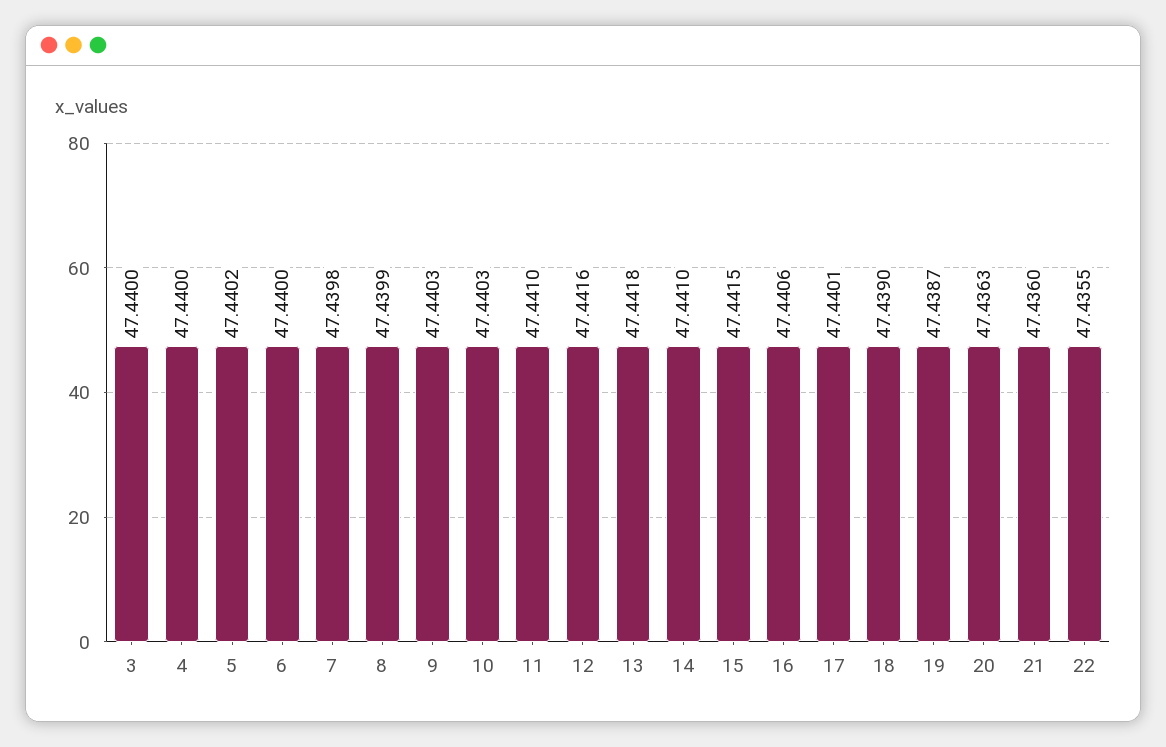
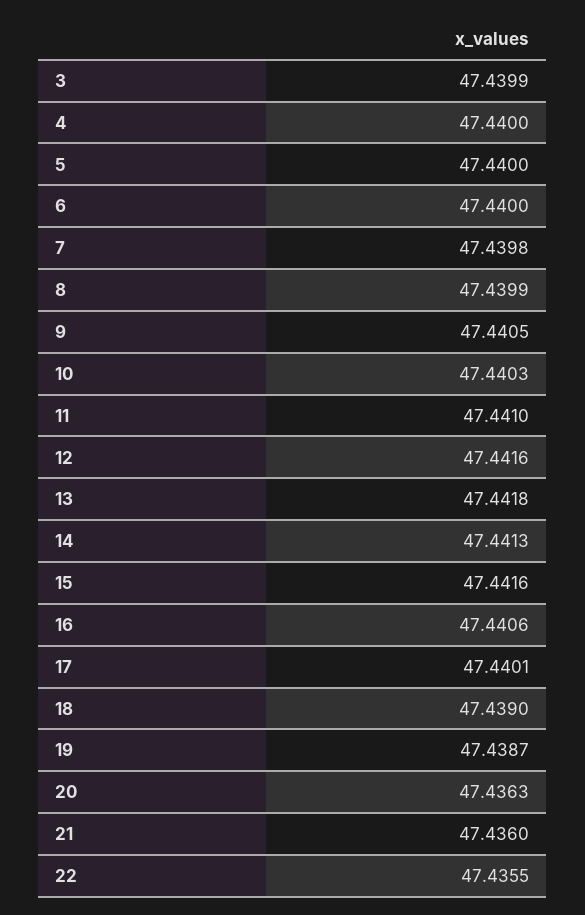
  {
-   "3": 47.44,
+   "3": 47.4399,
    "4": 47.44,
-   "5": 47.4402,
+   "5": 47.44,
    "6": 47.44,
    "7": 47.4398,
    "8": 47.4399,
-   "9": 47.4403,
+   "9": 47.4405,
    "10": 47.4403,
    "11": 47.441,
    "12": 47.4416,
    "13": 47.4418,
-   "14": 47.441,
+   "14": 47.4413,
-   "15": 47.4415,
+   "15": 47.4416,
    "16": 47.4406,
    "17": 47.4401,
    "18": 47.439,
    "19": 47.4387,
    "20": 47.4363,
    "21": 47.436,
    "22": 47.4355
  }

